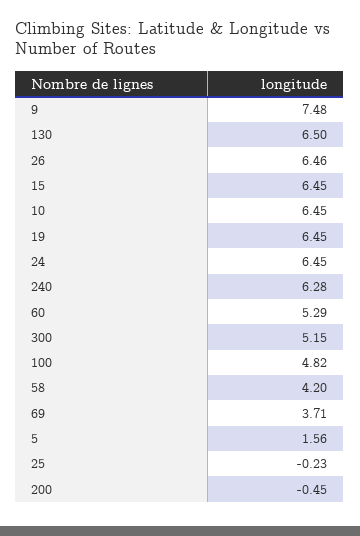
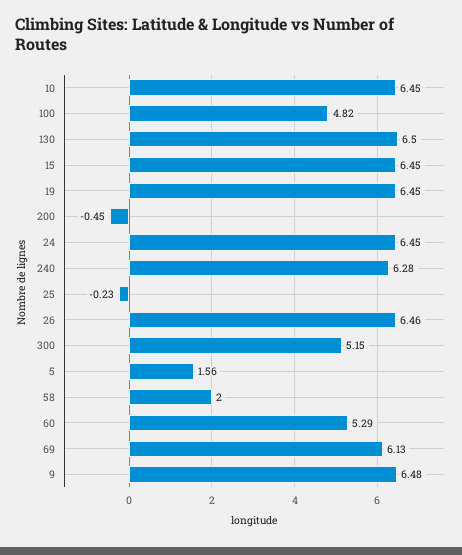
  {
-   "9": 7.48,
+   "9": 6.48,
    "130": 6.5,
    "26": 6.46,
    "15": 6.45,
    "10": 6.45,
    "19": 6.45,
    "24": 6.45,
    "240": 6.28,
    "60": 5.29,
    "300": 5.15,
    "100": 4.82,
-   "58": 4.2,
+   "58": 2,
-   "69": 3.71,
+   "69": 6.13,
    "5": 1.56,
    "25": -0.23,
    "200": -0.45
  }

